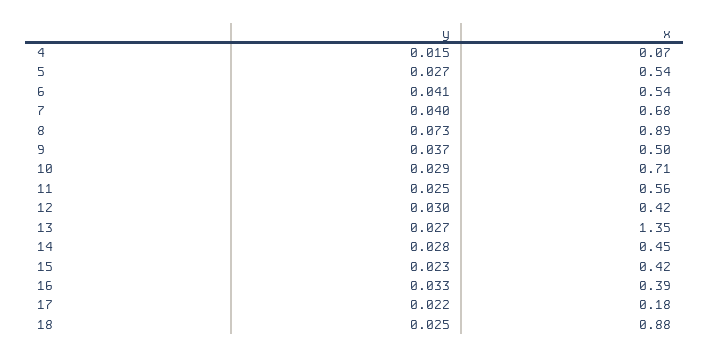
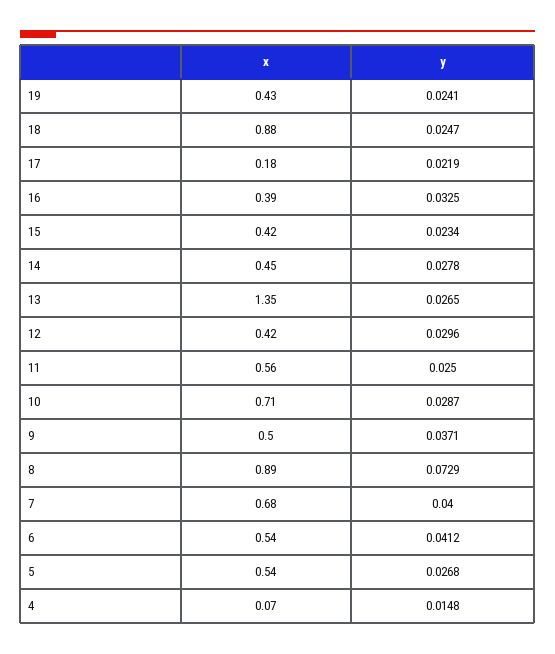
  {
    "y": {
      "4": 0.0148,
      "5": 0.0268,
      "6": 0.0412,
      "7": 0.04,
      "8": 0.0729,
      "9": 0.0371,
      "10": 0.0287,
      "11": 0.025,
      "12": 0.0296,
      "13": 0.0265,
      "14": 0.0278,
      "15": 0.0234,
      "16": 0.0325,
      "17": 0.0219,
-     "18": 0.0247
+     "18": 0.0247,
+     "19": 0.0241
    },
    "x": {
      "4": 0.07,
      "5": 0.54,
      "6": 0.54,
      "7": 0.68,
      "8": 0.89,
      "9": 0.5,
      "10": 0.71,
      "11": 0.56,
      "12": 0.42,
      "13": 1.35,
      "14": 0.45,
      "15": 0.42,
      "16": 0.39,
      "17": 0.18,
-     "18": 0.88
+     "18": 0.88,
+     "19": 0.43
    }
  }

